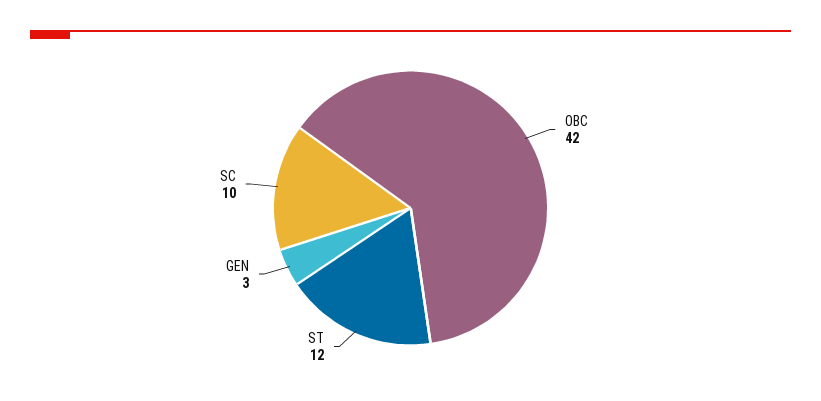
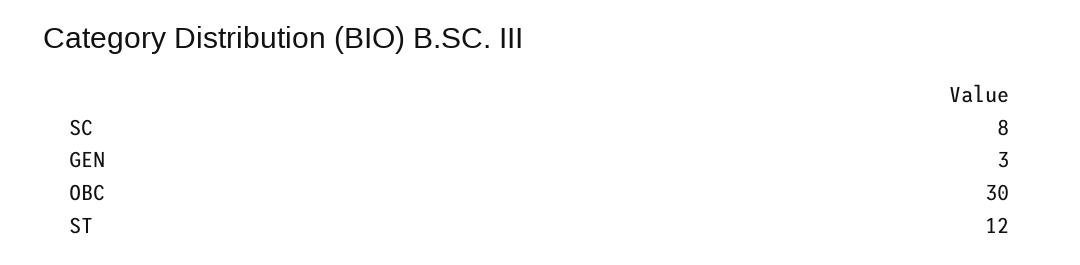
  {
-   "OBC": 42,
+   "OBC": 30,
    "ST": 12,
    "GEN": 3,
-   "SC": 10
+   "SC": 8
  }

